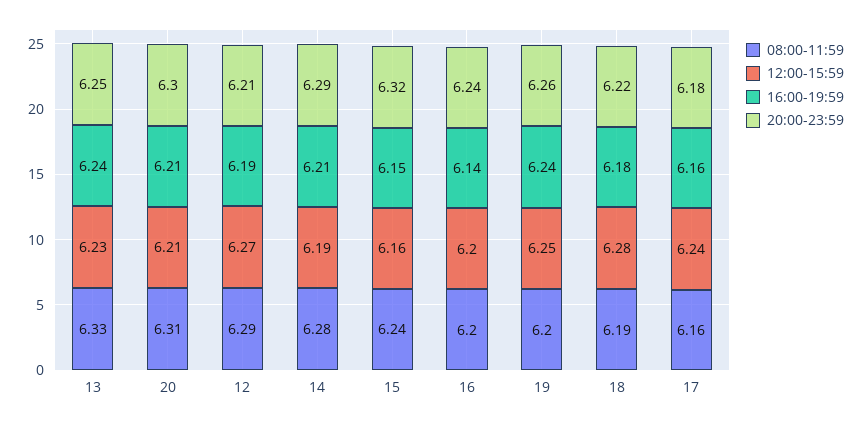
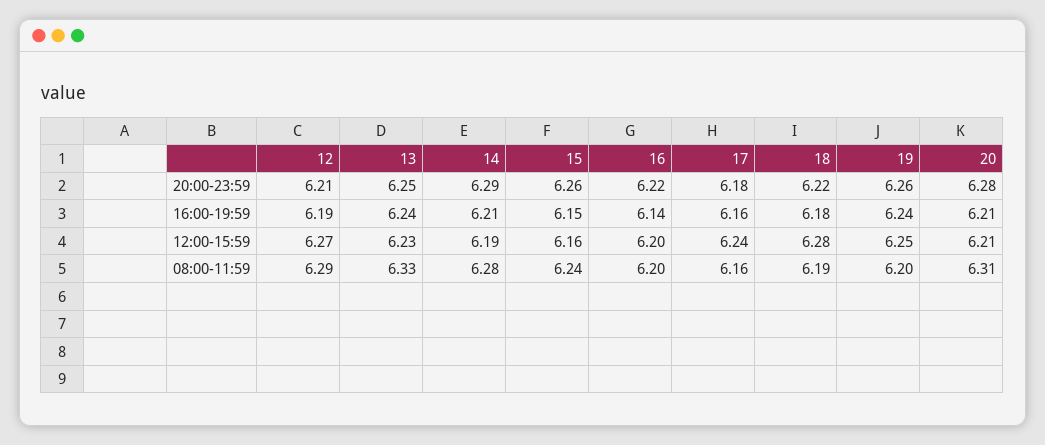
  {
    "08:00-11:59": {
      "13": 6.33,
      "20": 6.31,
      "12": 6.29,
      "14": 6.28,
      "15": 6.24,
      "16": 6.2,
      "19": 6.2,
      "18": 6.19,
      "17": 6.16
    },
    "12:00-15:59": {
      "13": 6.23,
      "20": 6.21,
      "12": 6.27,
      "14": 6.19,
      "15": 6.16,
      "16": 6.2,
      "19": 6.25,
      "18": 6.28,
      "17": 6.24
    },
    "16:00-19:59": {
      "13": 6.24,
      "20": 6.21,
      "12": 6.19,
      "14": 6.21,
      "15": 6.15,
      "16": 6.14,
      "19": 6.24,
      "18": 6.18,
      "17": 6.16
    },
    "20:00-23:59": {
      "13": 6.25,
-     "20": 6.3,
+     "20": 6.28,
      "12": 6.21,
      "14": 6.29,
-     "15": 6.32,
+     "15": 6.26,
-     "16": 6.24,
+     "16": 6.22,
      "19": 6.26,
      "18": 6.22,
      "17": 6.18
    }
  }

